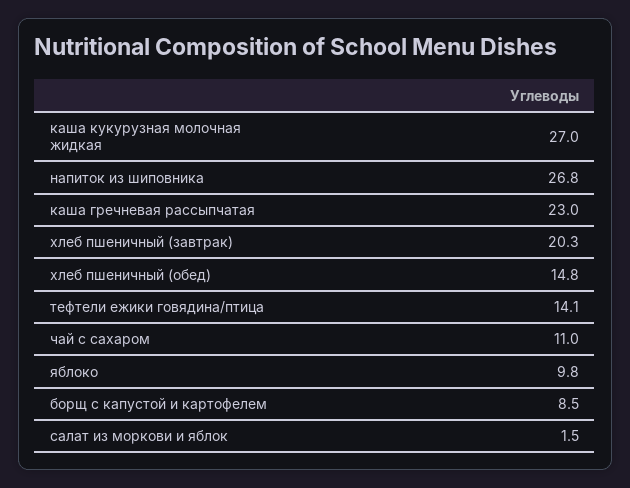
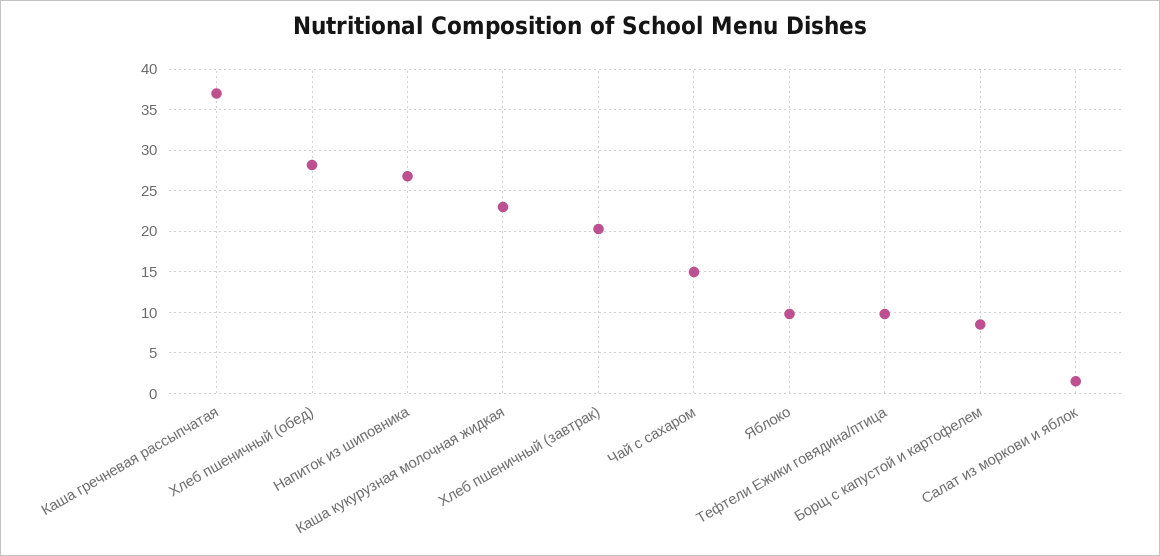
  {
-   "каша кукурузная молочная жидкая": 27,
+   "каша кукурузная молочная жидкая": 23,
    "напиток из шиповника": 26.8,
-   "каша гречневая рассыпчатая": 23,
+   "каша гречневая рассыпчатая": 37,
    "хлеб пшеничный (завтрак)": 20.3,
-   "хлеб пшеничный (обед)": 14.8,
+   "хлеб пшеничный (обед)": 28,
-   "тефтели ежики говядина/птица": 14.1,
+   "тефтели ежики говядина/птица": 10,
-   "чай с сахаром": 11,
+   "чай с сахаром": 15,
    "яблоко": 9.8,
    "борщ с капустой и картофелем": 8.5,
    "салат из моркови и яблок": 1.5
  }

